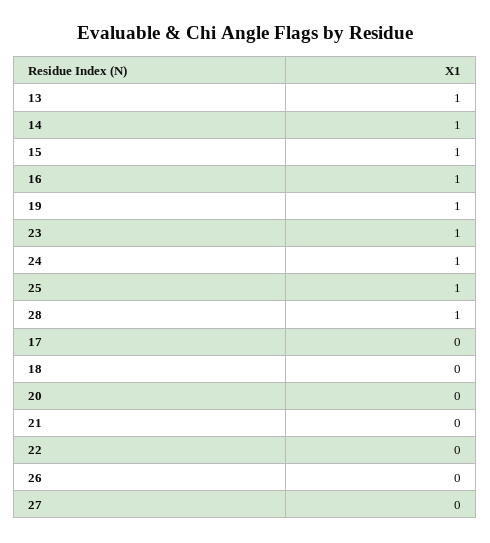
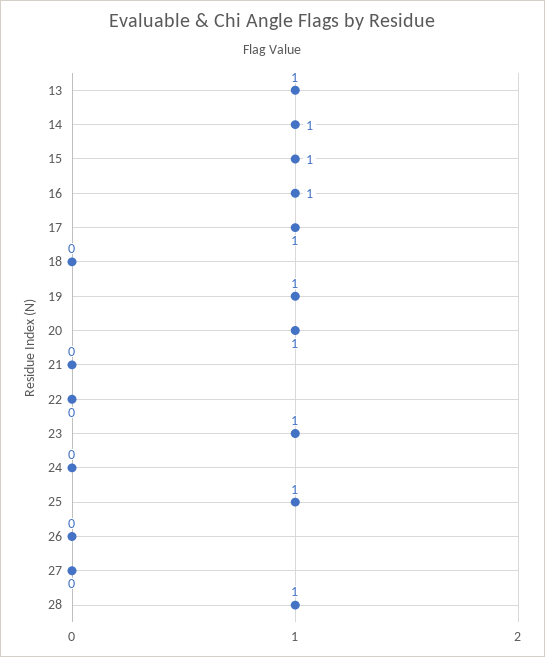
  {
    "13": 1,
    "14": 1,
    "15": 1,
    "16": 1,
    "19": 1,
    "23": 1,
-   "24": 1,
+   "24": 0,
    "25": 1,
    "28": 1,
-   "17": 0,
+   "17": 1,
    "18": 0,
-   "20": 0,
+   "20": 1,
    "21": 0,
    "22": 0,
    "26": 0,
    "27": 0
  }

